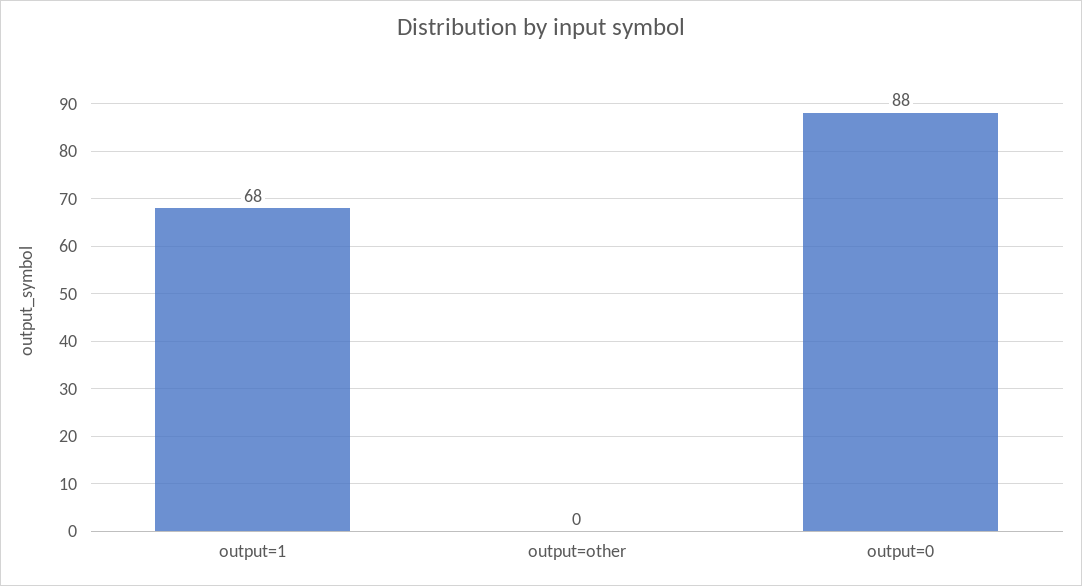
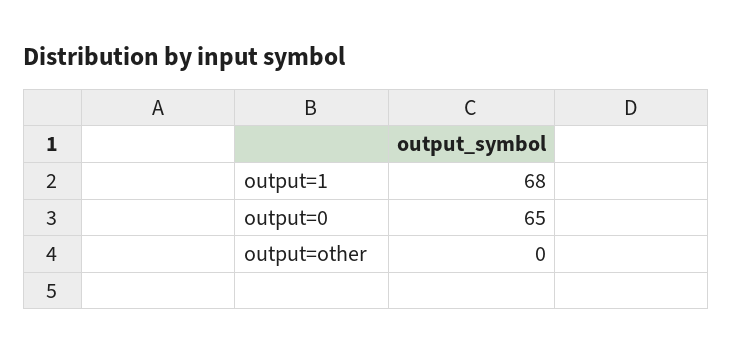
  {
    "output=1": 68,
    "output=other": 0,
-   "output=0": 88
+   "output=0": 65
  }

